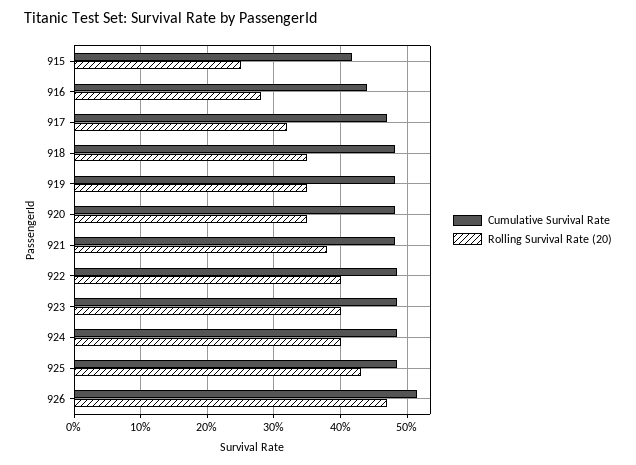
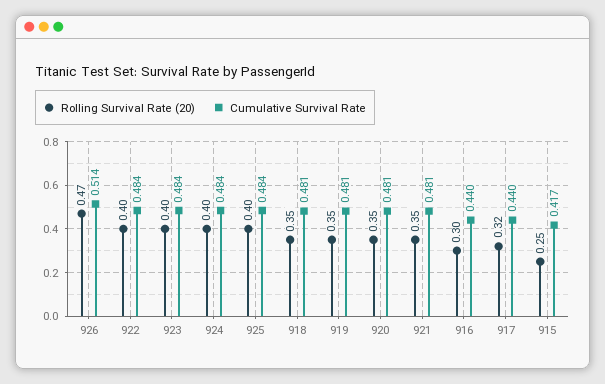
  {
    "Cumulative Survival Rate": {
      "915": 0.417,
      "916": 0.44,
-     "917": 0.47,
+     "917": 0.44,
      "918": 0.481,
      "919": 0.481,
      "920": 0.481,
      "921": 0.481,
      "922": 0.484,
      "923": 0.484,
      "924": 0.484,
      "925": 0.484,
      "926": 0.514
    },
    "Rolling Survival Rate (20)": {
      "915": 0.25,
-     "916": 0.28,
+     "916": 0.3,
      "917": 0.32,
      "918": 0.35,
      "919": 0.35,
      "920": 0.35,
-     "921": 0.38,
+     "921": 0.35,
      "922": 0.4,
      "923": 0.4,
      "924": 0.4,
-     "925": 0.43,
+     "925": 0.4,
      "926": 0.47
    }
  }

